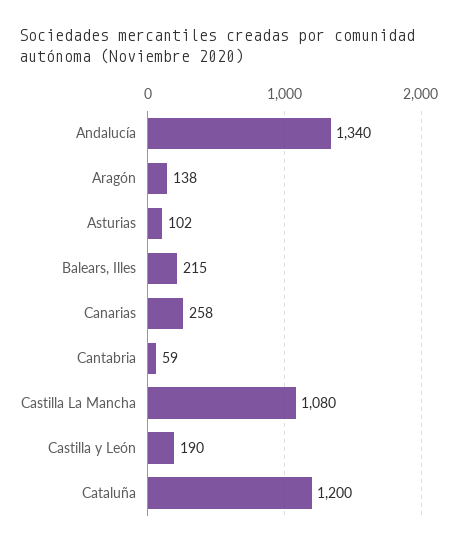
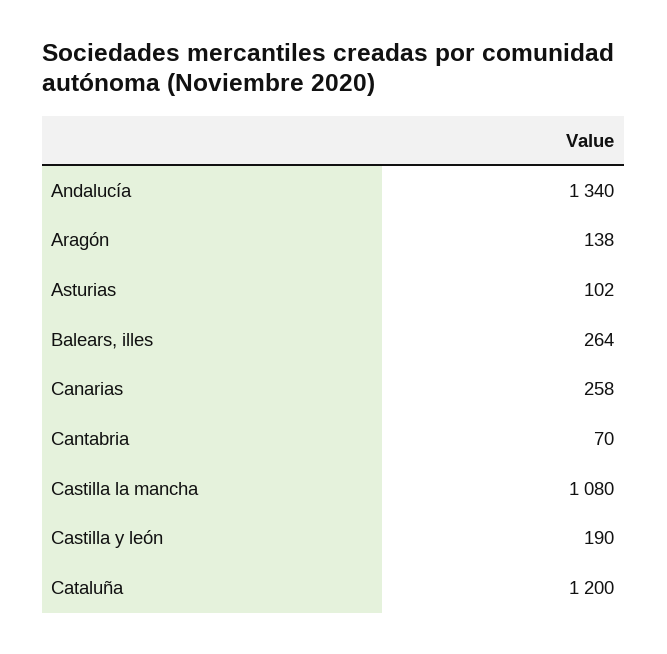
  {
    "Andalucía": 1340,
    "Aragón": 138,
    "Asturias": 102,
-   "Balears, Illes": 215,
+   "Balears, Illes": 264,
    "Canarias": 258,
-   "Cantabria": 59,
+   "Cantabria": 70,
    "Castilla La Mancha": 1080,
    "Castilla y León": 190,
    "Cataluña": 1200
  }

